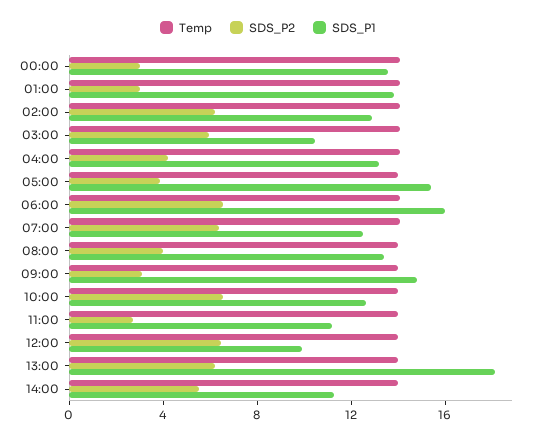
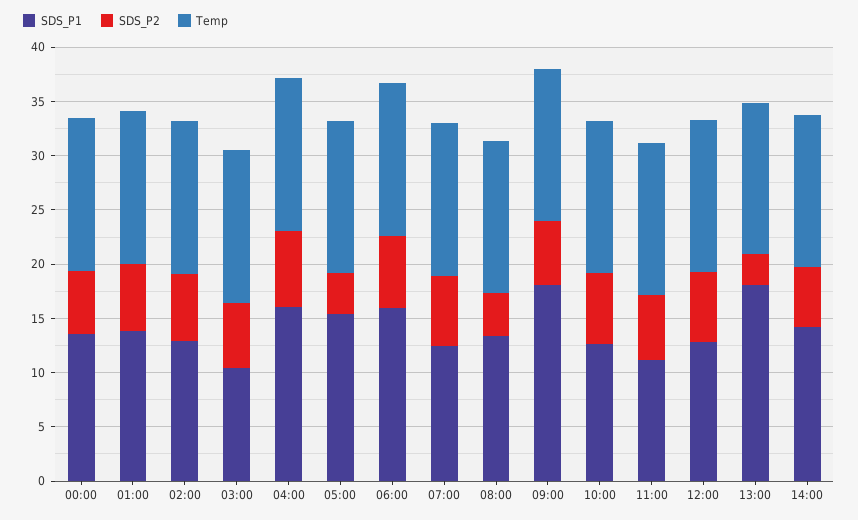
  {
    "Temp": {
      "00:00": 14,
      "01:00": 14,
      "02:00": 14,
      "03:00": 14,
      "04:00": 14,
      "05:00": 14,
      "06:00": 14,
      "07:00": 14,
      "08:00": 14,
      "09:00": 14,
      "10:00": 14,
      "11:00": 14,
      "12:00": 14,
      "13:00": 14,
      "14:00": 14
    },
    "SDS_P2": {
-     "00:00": 3,
+     "00:00": 6,
-     "01:00": 3,
+     "01:00": 6,
      "02:00": 6,
      "03:00": 6,
-     "04:00": 4,
+     "04:00": 7,
      "05:00": 4,
      "06:00": 7,
      "07:00": 6,
      "08:00": 4,
-     "09:00": 3,
+     "09:00": 6,
      "10:00": 7,
-     "11:00": 3,
+     "11:00": 6,
      "12:00": 6,
-     "13:00": 6,
+     "13:00": 3,
      "14:00": 6
    },
    "SDS_P1": {
      "00:00": 14,
      "01:00": 14,
      "02:00": 13,
      "03:00": 10,
-     "04:00": 13,
+     "04:00": 16,
      "05:00": 15,
      "06:00": 16,
      "07:00": 13,
      "08:00": 13,
-     "09:00": 15,
+     "09:00": 18,
      "10:00": 13,
      "11:00": 11,
-     "12:00": 10,
+     "12:00": 13,
      "13:00": 18,
-     "14:00": 11
+     "14:00": 14
    }
  }

